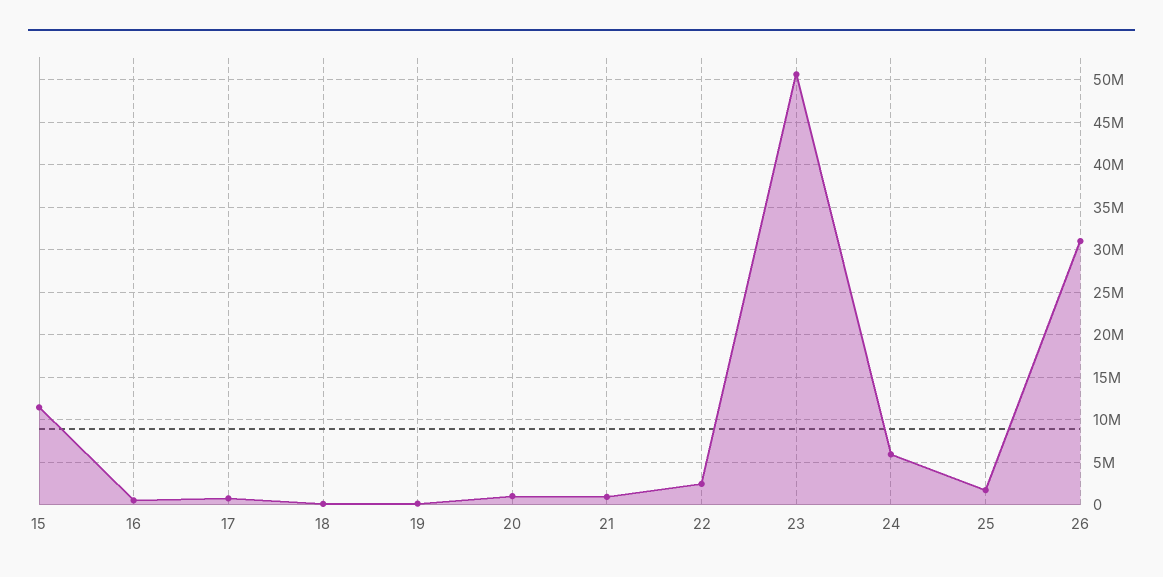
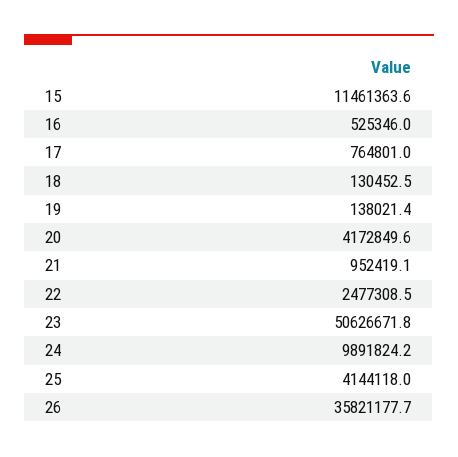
  {
    "15": 11461363.6,
    "16": 525346,
    "17": 764801,
    "18": 130452.5,
    "19": 138021.4,
-   "20": 1000000,
+   "20": 4172849.6,
    "21": 952419.1,
    "22": 2477308.5,
    "23": 50626671.8,
-   "24": 6000000,
+   "24": 9891824.2,
-   "25": 2000000,
+   "25": 4144118,
-   "26": 31000000
+   "26": 35821177.7
  }

